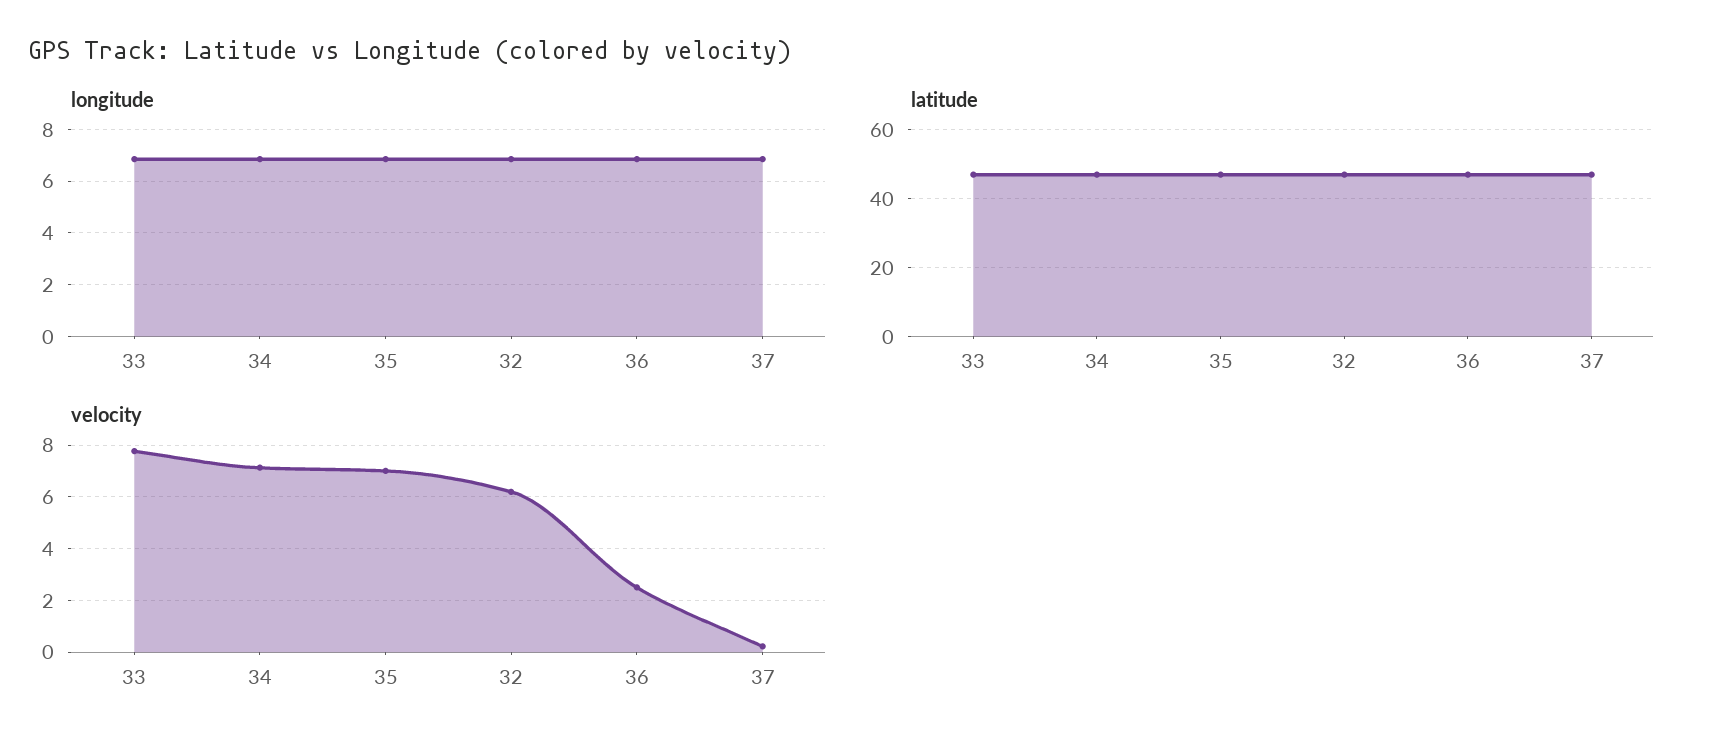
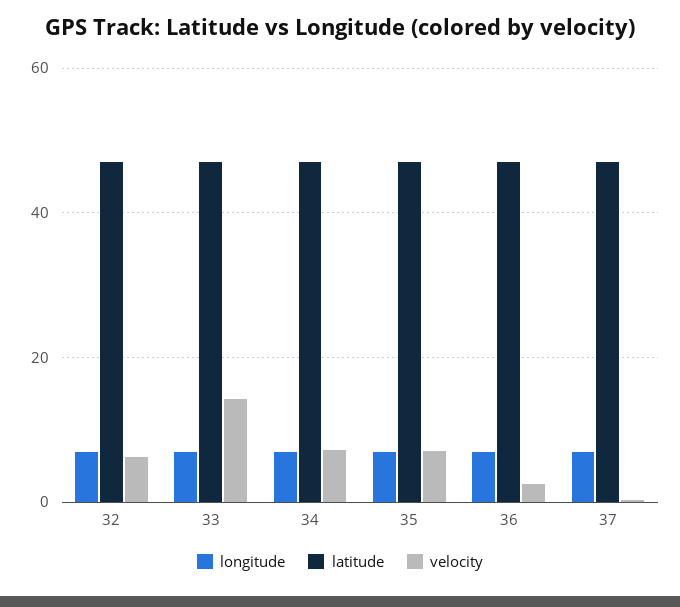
  {
    "longitude": {
      "33": 6.75,
      "34": 6.75,
      "35": 6.75,
      "32": 6.75,
      "36": 6.75,
      "37": 6.75
    },
    "latitude": {
      "33": 46,
      "34": 46,
      "35": 46,
      "32": 46,
      "36": 46,
      "37": 46
    },
    "velocity": {
-     "33": 7.75,
+     "33": 14,
      "34": 7.25,
      "35": 7,
      "32": 6.25,
      "36": 2.5,
      "37": 0.25
    }
  }

